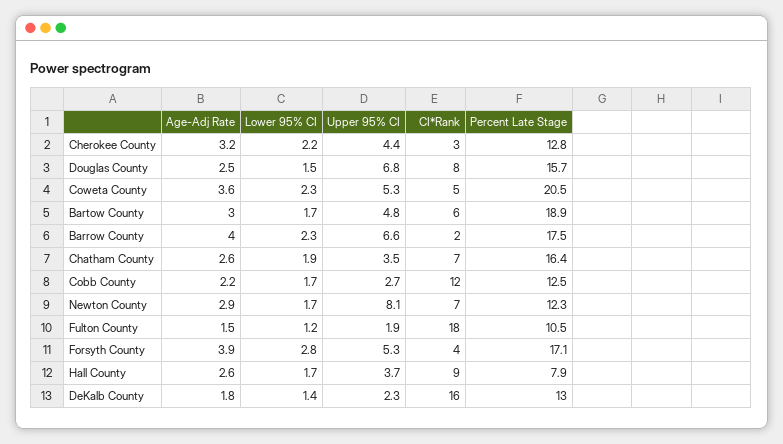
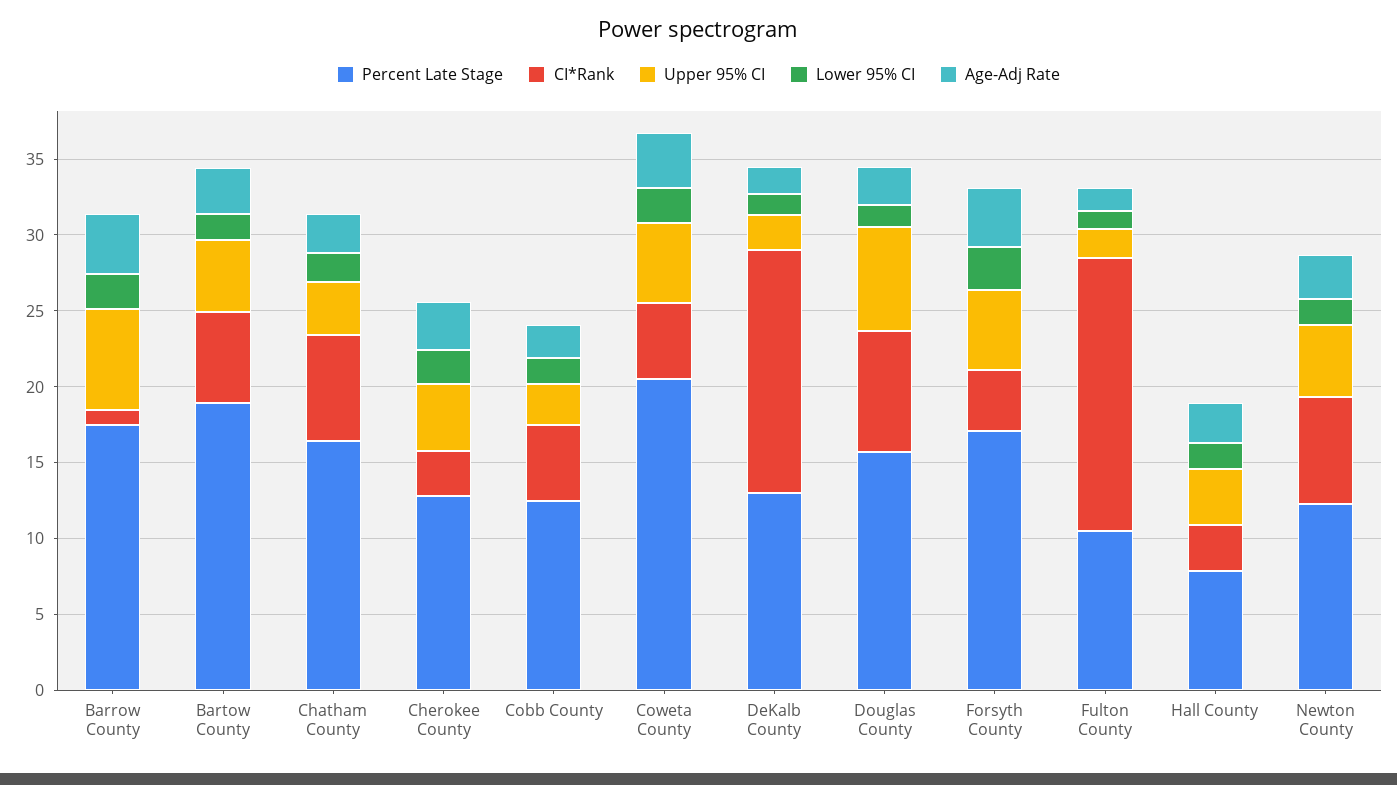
  {
    "Age-Adj Rate": {
      "Cherokee County": 3.2,
      "Douglas County": 2.5,
      "Coweta County": 3.6,
      "Bartow County": 3,
      "Barrow County": 4,
      "Chatham County": 2.6,
      "Cobb County": 2.2,
      "Newton County": 2.9,
      "Fulton County": 1.5,
      "Forsyth County": 3.9,
      "Hall County": 2.6,
      "DeKalb County": 1.8
    },
    "Lower 95% CI": {
      "Cherokee County": 2.2,
      "Douglas County": 1.5,
      "Coweta County": 2.3,
      "Bartow County": 1.7,
      "Barrow County": 2.3,
      "Chatham County": 1.9,
      "Cobb County": 1.7,
      "Newton County": 1.7,
      "Fulton County": 1.2,
      "Forsyth County": 2.8,
      "Hall County": 1.7,
      "DeKalb County": 1.4
    },
    "Upper 95% CI": {
      "Cherokee County": 4.4,
      "Douglas County": 6.8,
      "Coweta County": 5.3,
      "Bartow County": 4.8,
      "Barrow County": 6.6,
      "Chatham County": 3.5,
      "Cobb County": 2.7,
-     "Newton County": 8.1,
+     "Newton County": 5,
      "Fulton County": 1.9,
      "Forsyth County": 5.3,
      "Hall County": 3.7,
      "DeKalb County": 2.3
    },
    "CI*Rank": {
      "Cherokee County": 3,
      "Douglas County": 8,
      "Coweta County": 5,
      "Bartow County": 6,
-     "Barrow County": 2,
+     "Barrow County": 1,
      "Chatham County": 7,
-     "Cobb County": 12,
+     "Cobb County": 5,
      "Newton County": 7,
      "Fulton County": 18,
      "Forsyth County": 4,
-     "Hall County": 9,
+     "Hall County": 3,
      "DeKalb County": 16
    },
    "Percent Late Stage": {
      "Cherokee County": 12.8,
      "Douglas County": 15.7,
      "Coweta County": 20.5,
      "Bartow County": 18.9,
      "Barrow County": 17.5,
      "Chatham County": 16.4,
      "Cobb County": 12.5,
      "Newton County": 12.3,
      "Fulton County": 10.5,
      "Forsyth County": 17.1,
      "Hall County": 7.9,
      "DeKalb County": 13
    }
  }

